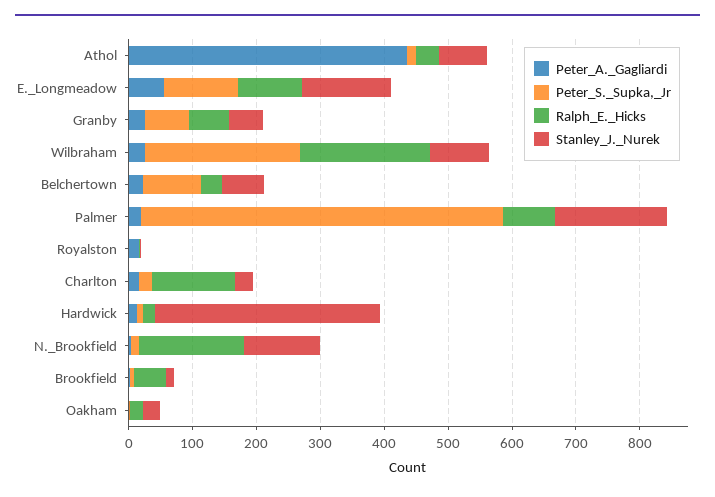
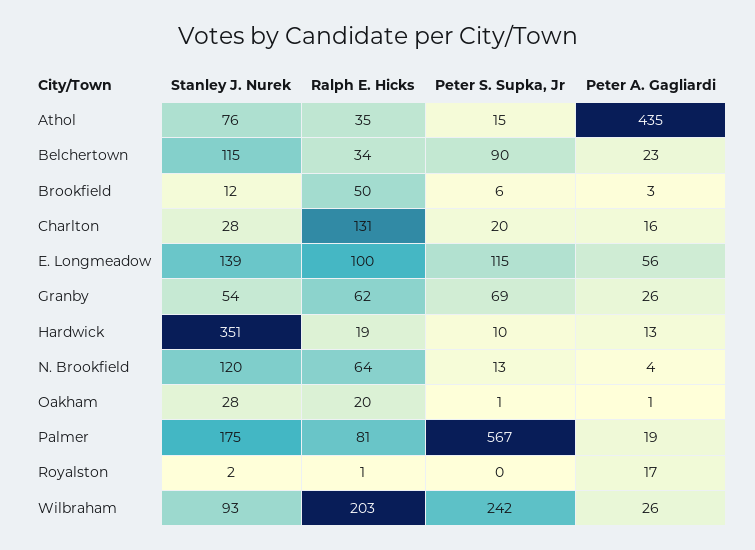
  {
    "Peter_A._Gagliardi": {
      "Athol": 435,
      "E._Longmeadow": 56,
      "Granby": 26,
      "Wilbraham": 26,
      "Belchertown": 23,
      "Palmer": 19,
      "Royalston": 17,
      "Charlton": 16,
      "Hardwick": 13,
      "N._Brookfield": 4,
      "Brookfield": 3,
      "Oakham": 1
    },
    "Peter_S._Supka,_Jr": {
      "Athol": 15,
      "E._Longmeadow": 115,
      "Granby": 69,
      "Wilbraham": 242,
      "Belchertown": 90,
      "Palmer": 567,
      "Royalston": 0,
      "Charlton": 20,
      "Hardwick": 10,
      "N._Brookfield": 13,
      "Brookfield": 6,
      "Oakham": 1
    },
    "Ralph_E._Hicks": {
      "Athol": 35,
      "E._Longmeadow": 100,
      "Granby": 62,
      "Wilbraham": 203,
      "Belchertown": 34,
      "Palmer": 81,
      "Royalston": 1,
      "Charlton": 131,
      "Hardwick": 19,
-     "N._Brookfield": 160,
+     "N._Brookfield": 64,
      "Brookfield": 50,
      "Oakham": 20
    },
    "Stanley_J._Nurek": {
      "Athol": 76,
      "E._Longmeadow": 139,
      "Granby": 54,
      "Wilbraham": 93,
-     "Belchertown": 60,
+     "Belchertown": 115,
      "Palmer": 175,
      "Royalston": 2,
      "Charlton": 28,
      "Hardwick": 351,
      "N._Brookfield": 120,
      "Brookfield": 12,
      "Oakham": 28
    }
  }

